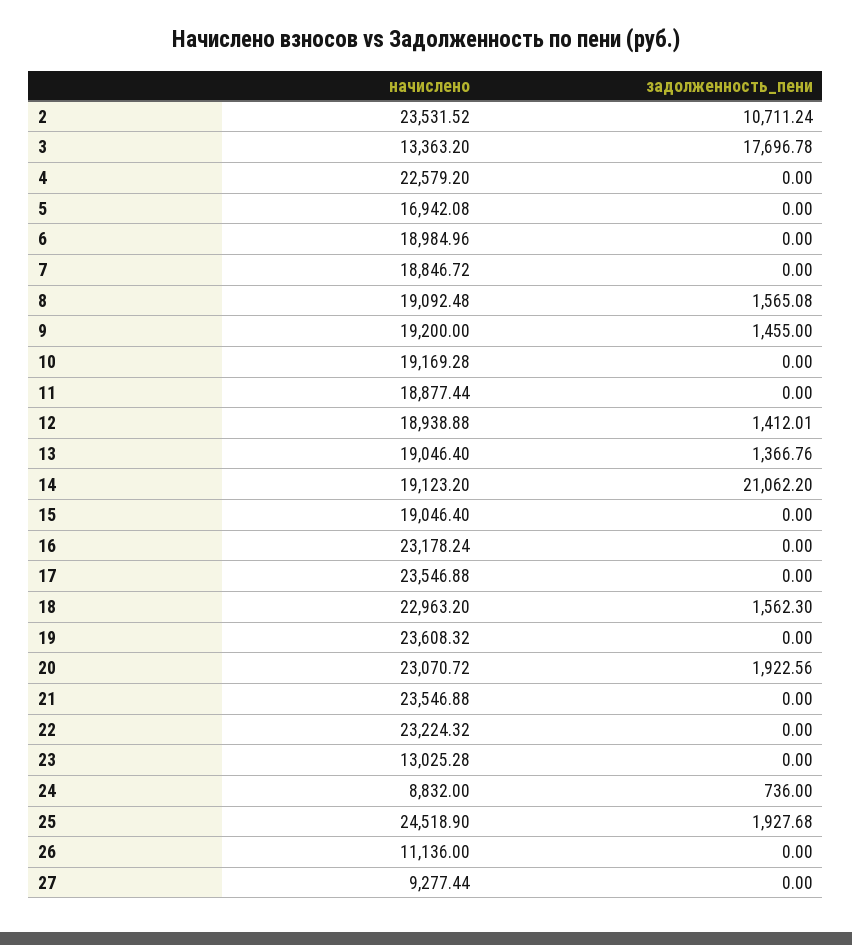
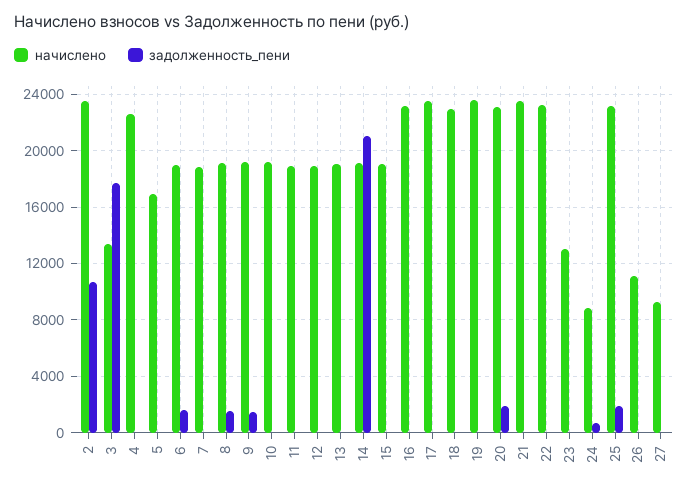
  {
    "начислено": {
      "2": 23531.52,
      "3": 13363.2,
      "4": 22579.2,
      "5": 16942.08,
      "6": 18984.96,
      "7": 18846.72,
      "8": 19092.48,
      "9": 19200,
      "10": 19169.28,
      "11": 18877.44,
      "12": 18938.88,
      "13": 19046.4,
      "14": 19123.2,
      "15": 19046.4,
      "16": 23178.24,
      "17": 23546.88,
      "18": 22963.2,
      "19": 23608.32,
      "20": 23070.72,
      "21": 23546.88,
      "22": 23224.32,
      "23": 13025.28,
      "24": 8832,
-     "25": 24518.9,
+     "25": 23000,
      "26": 11136,
      "27": 9277.44
    },
    "задолженность_пени": {
      "2": 10711.24,
      "3": 17696.78,
      "4": 0,
      "5": 0,
-     "6": 0,
+     "6": 1500,
      "7": 0,
      "8": 1565.08,
      "9": 1455,
      "10": 0,
      "11": 0,
-     "12": 1412.01,
+     "12": 0,
-     "13": 1366.76,
+     "13": 0,
      "14": 21062.2,
      "15": 0,
      "16": 0,
      "17": 0,
-     "18": 1562.3,
+     "18": 0,
      "19": 0,
      "20": 1922.56,
      "21": 0,
      "22": 0,
      "23": 0,
      "24": 736,
      "25": 1927.68,
      "26": 0,
      "27": 0
    }
  }

